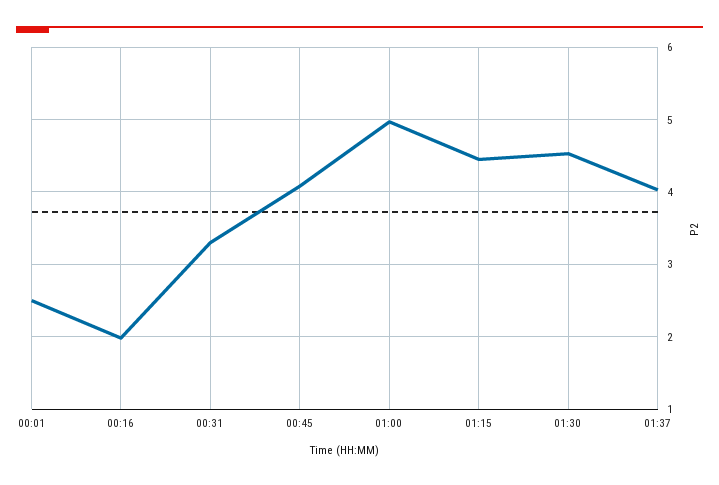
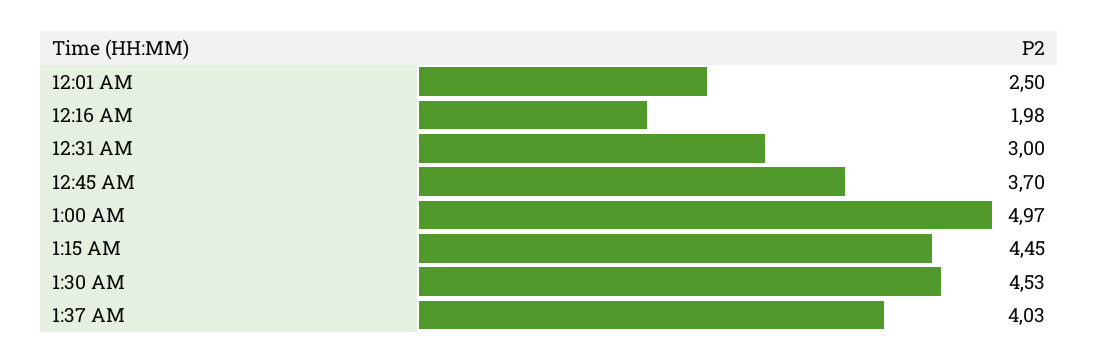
  {
    "00:01": 2.5,
    "00:16": 1.98,
-   "00:31": 3.3,
+   "00:31": 3,
-   "00:45": 4.1,
+   "00:45": 3.7,
    "01:00": 4.97,
    "01:15": 4.45,
    "01:30": 4.53,
    "01:37": 4.03
  }

